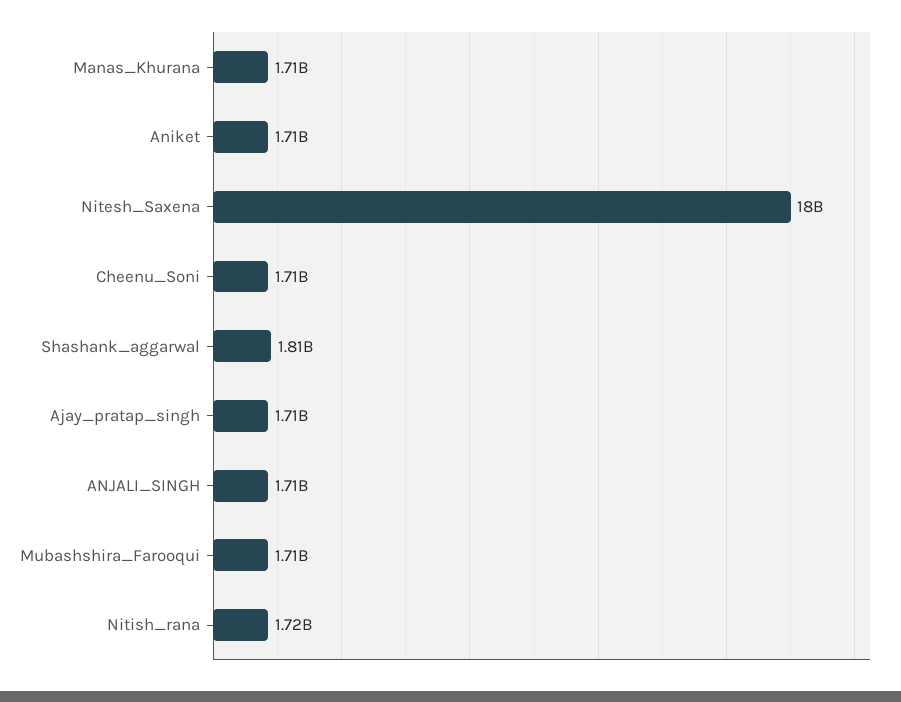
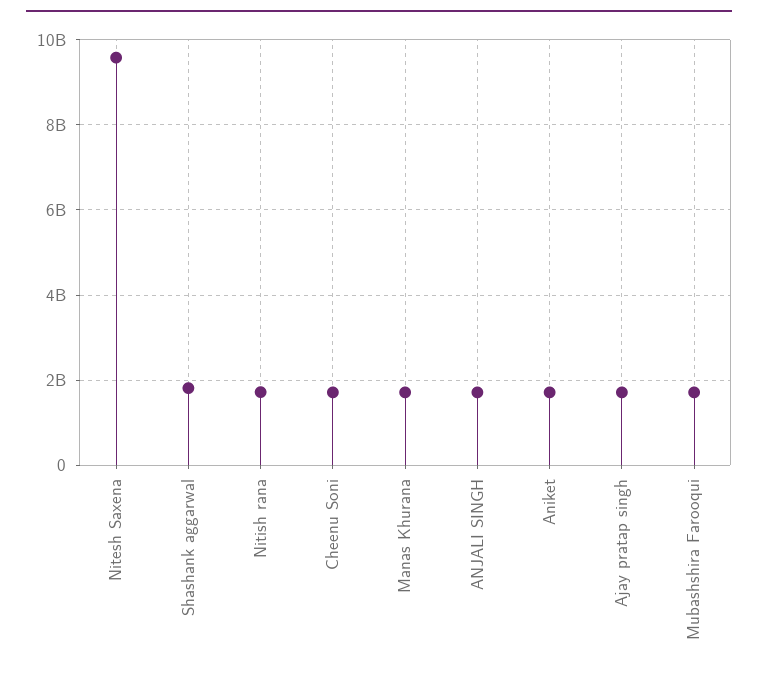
  {
    "Manas_Khurana": 1710000000,
    "Aniket": 1710000000,
-   "Nitesh_Saxena": 18000000000,
+   "Nitesh_Saxena": 9600000000,
    "Cheenu_Soni": 1710000000,
    "Shashank_aggarwal": 1810000000,
    "Ajay_pratap_singh": 1710000000,
    "ANJALI_SINGH": 1710000000,
    "Mubashshira_Farooqui": 1710000000,
    "Nitish_rana": 1720000000
  }

